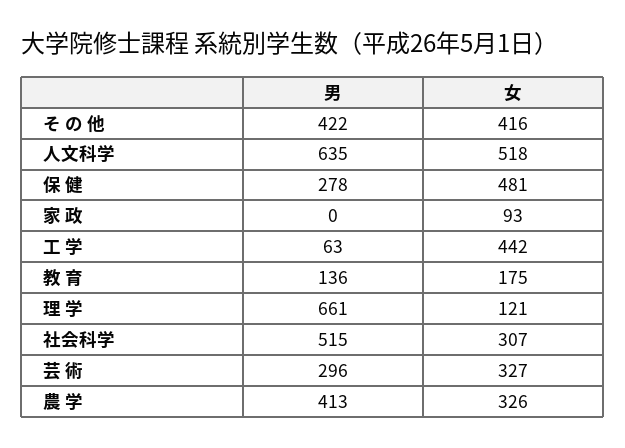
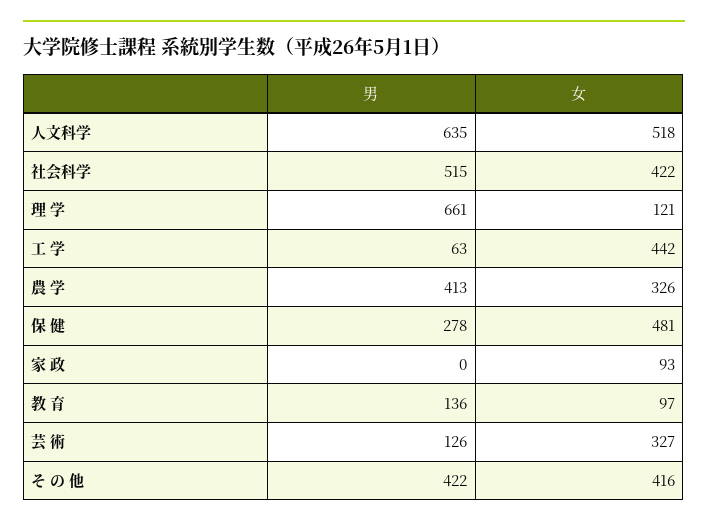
  {
    "男": {
      "そ の 他": 422,
      "人文科学": 635,
      "保 健": 278,
      "家 政": 0,
      "工 学": 63,
      "教 育": 136,
      "理 学": 661,
      "社会科学": 515,
-     "芸 術": 296,
+     "芸 術": 126,
      "農 学": 413
    },
    "女": {
      "そ の 他": 416,
      "人文科学": 518,
      "保 健": 481,
      "家 政": 93,
      "工 学": 442,
-     "教 育": 175,
+     "教 育": 97,
      "理 学": 121,
-     "社会科学": 307,
+     "社会科学": 422,
      "芸 術": 327,
      "農 学": 326
    }
  }

